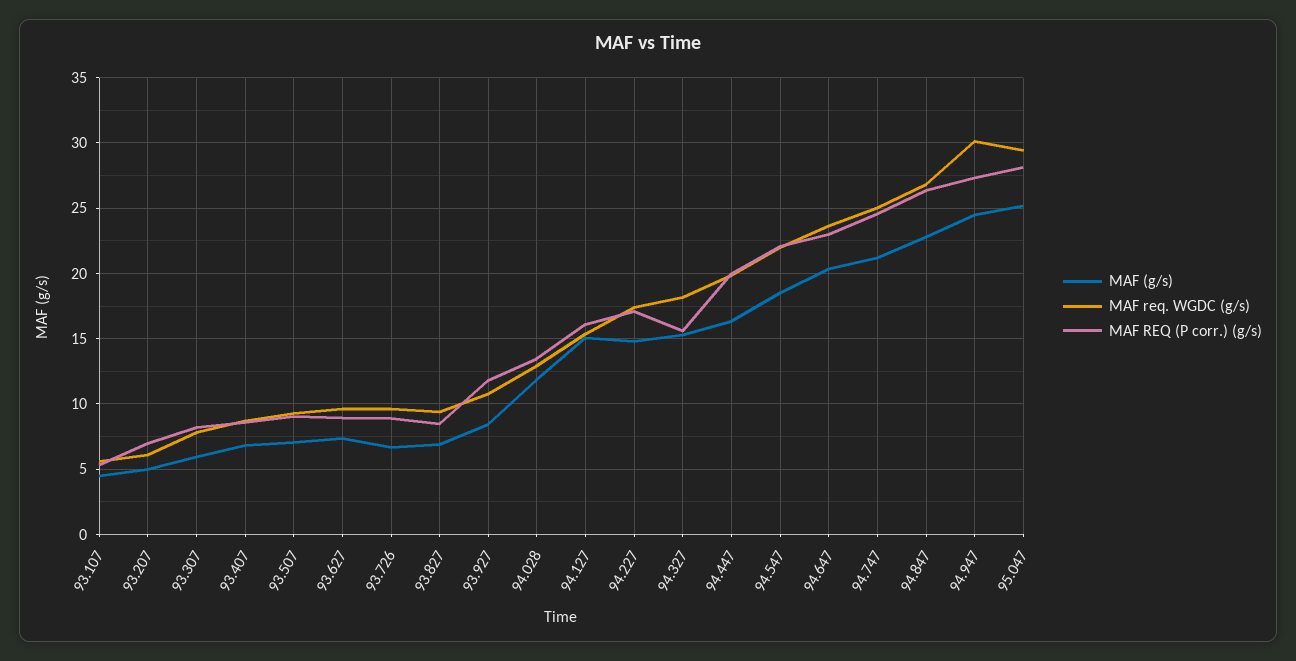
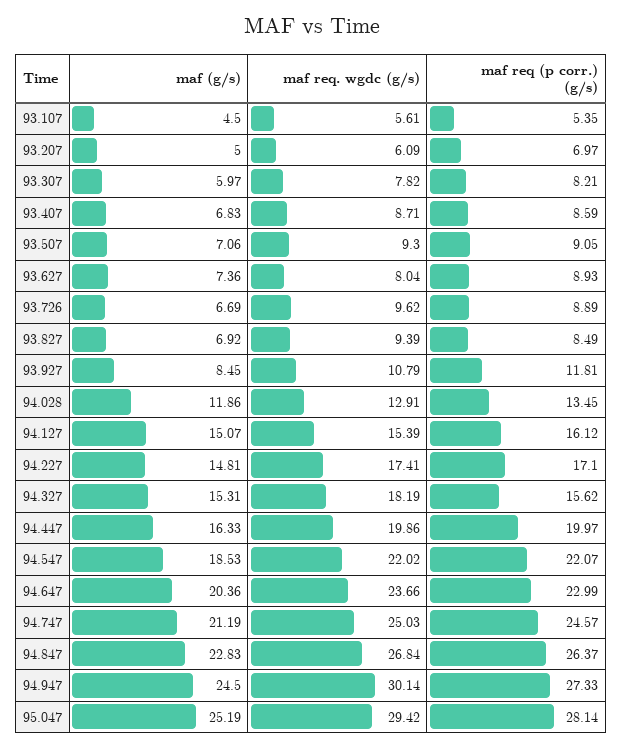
  {
    "MAF (g/s)": {
      "93.107": 4.5,
      "93.207": 5,
      "93.307": 5.97,
      "93.407": 6.83,
      "93.507": 7.06,
      "93.627": 7.36,
      "93.726": 6.69,
      "93.827": 6.92,
      "93.927": 8.45,
      "94.028": 11.86,
      "94.127": 15.07,
      "94.227": 14.81,
      "94.327": 15.31,
      "94.447": 16.33,
      "94.547": 18.53,
      "94.647": 20.36,
      "94.747": 21.19,
      "94.847": 22.83,
      "94.947": 24.5,
      "95.047": 25.19
    },
    "MAF req. WGDC (g/s)": {
      "93.107": 5.61,
      "93.207": 6.09,
      "93.307": 7.82,
      "93.407": 8.71,
      "93.507": 9.3,
-     "93.627": 9.5,
+     "93.627": 8.04,
      "93.726": 9.62,
      "93.827": 9.39,
      "93.927": 10.79,
      "94.028": 12.91,
      "94.127": 15.39,
      "94.227": 17.41,
      "94.327": 18.19,
      "94.447": 19.86,
      "94.547": 22.02,
      "94.647": 23.66,
      "94.747": 25.03,
      "94.847": 26.84,
      "94.947": 30.14,
      "95.047": 29.42
    },
    "MAF REQ (P corr.) (g/s)": {
      "93.107": 5.35,
      "93.207": 6.97,
      "93.307": 8.21,
      "93.407": 8.59,
      "93.507": 9.05,
      "93.627": 8.93,
      "93.726": 8.89,
      "93.827": 8.49,
      "93.927": 11.81,
      "94.028": 13.45,
      "94.127": 16.12,
      "94.227": 17.1,
      "94.327": 15.62,
      "94.447": 19.97,
      "94.547": 22.07,
      "94.647": 22.99,
      "94.747": 24.57,
      "94.847": 26.37,
      "94.947": 27.33,
      "95.047": 28.14
    }
  }

